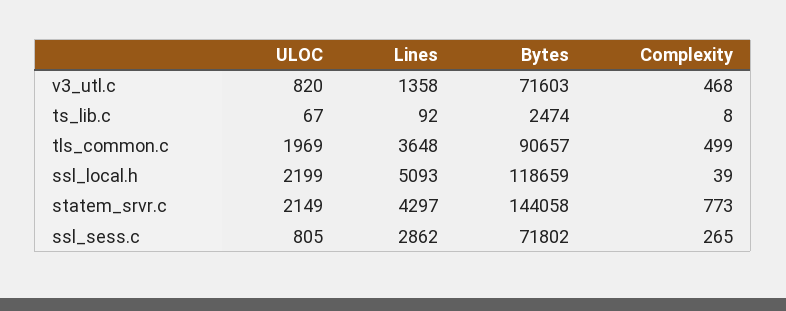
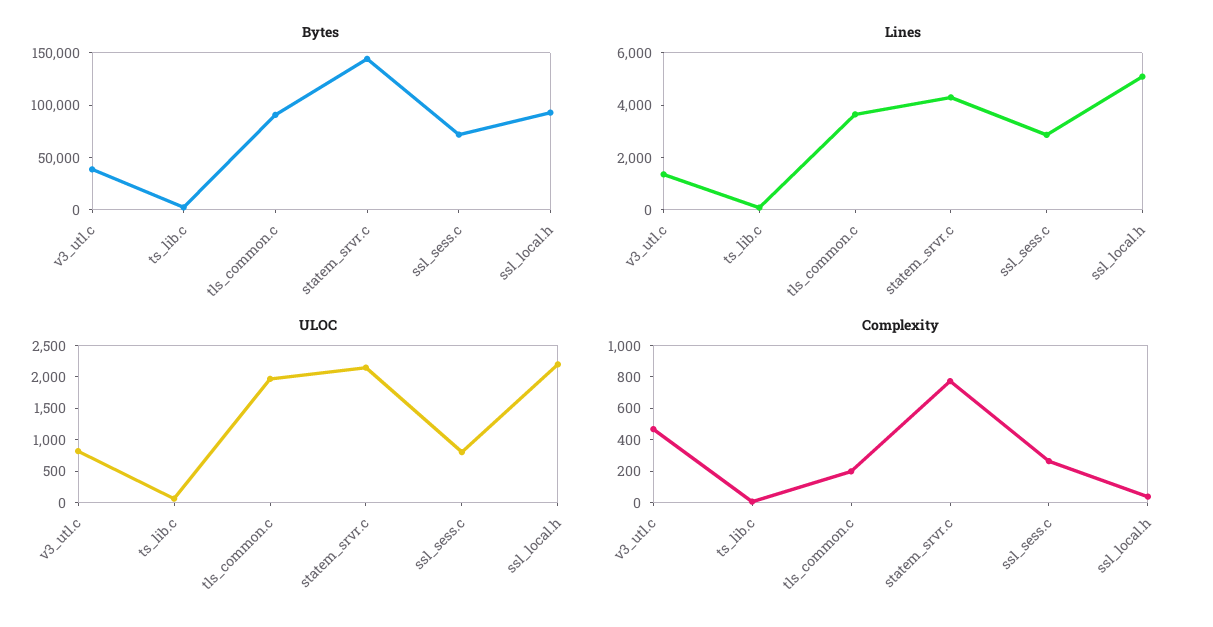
  {
    "ULOC": {
      "v3_utl.c": 820,
      "ts_lib.c": 67,
      "tls_common.c": 1969,
      "ssl_local.h": 2199,
      "statem_srvr.c": 2149,
      "ssl_sess.c": 805
    },
    "Lines": {
      "v3_utl.c": 1358,
      "ts_lib.c": 92,
      "tls_common.c": 3648,
      "ssl_local.h": 5093,
      "statem_srvr.c": 4297,
      "ssl_sess.c": 2862
    },
    "Bytes": {
-     "v3_utl.c": 71603,
+     "v3_utl.c": 40000,
      "ts_lib.c": 2474,
      "tls_common.c": 90657,
-     "ssl_local.h": 118659,
+     "ssl_local.h": 90000,
      "statem_srvr.c": 144058,
      "ssl_sess.c": 71802
    },
    "Complexity": {
      "v3_utl.c": 468,
      "ts_lib.c": 8,
-     "tls_common.c": 499,
+     "tls_common.c": 200,
      "ssl_local.h": 39,
      "statem_srvr.c": 773,
      "ssl_sess.c": 265
    }
  }

